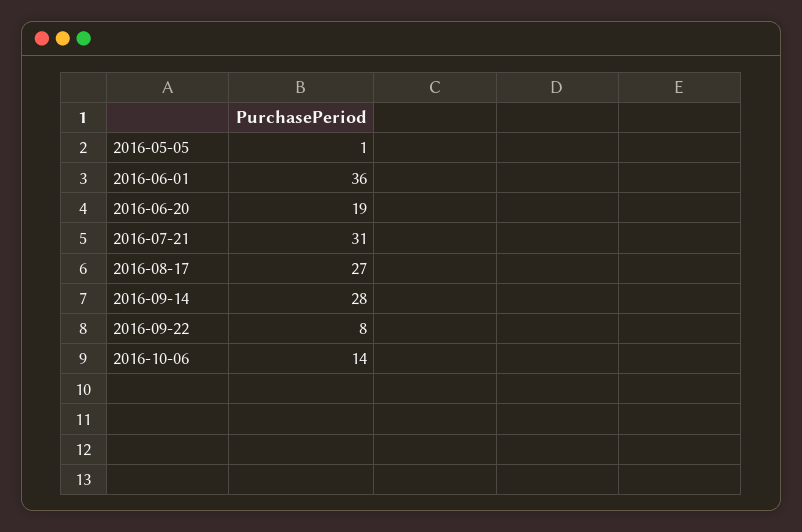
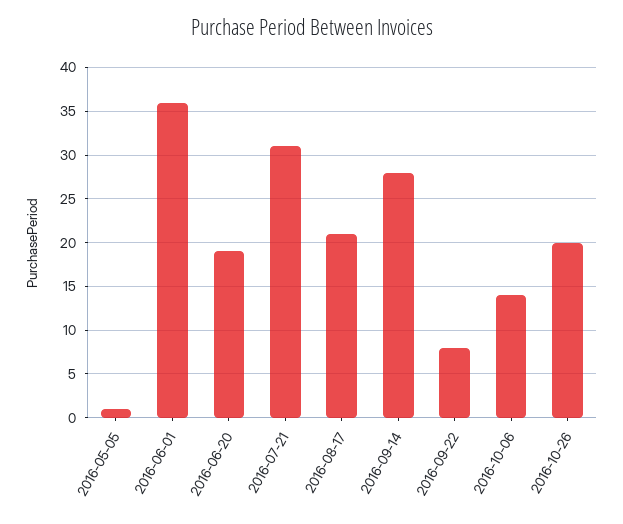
  {
    "2016-05-05": 1,
    "2016-06-01": 36,
    "2016-06-20": 19,
    "2016-07-21": 31,
-   "2016-08-17": 27,
+   "2016-08-17": 21,
    "2016-09-14": 28,
    "2016-09-22": 8,
-   "2016-10-06": 14
+   "2016-10-06": 14,
+   "2016-10-26": 20
  }

